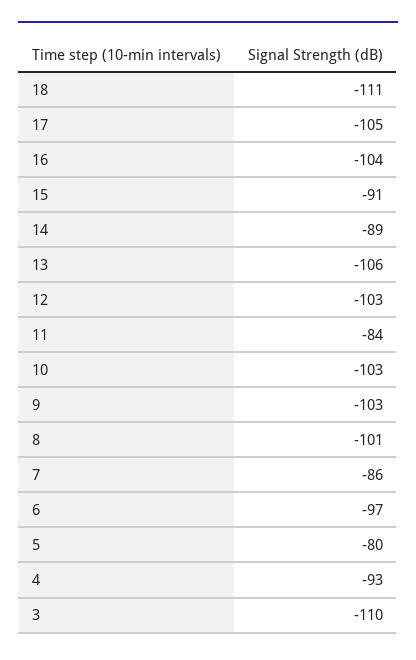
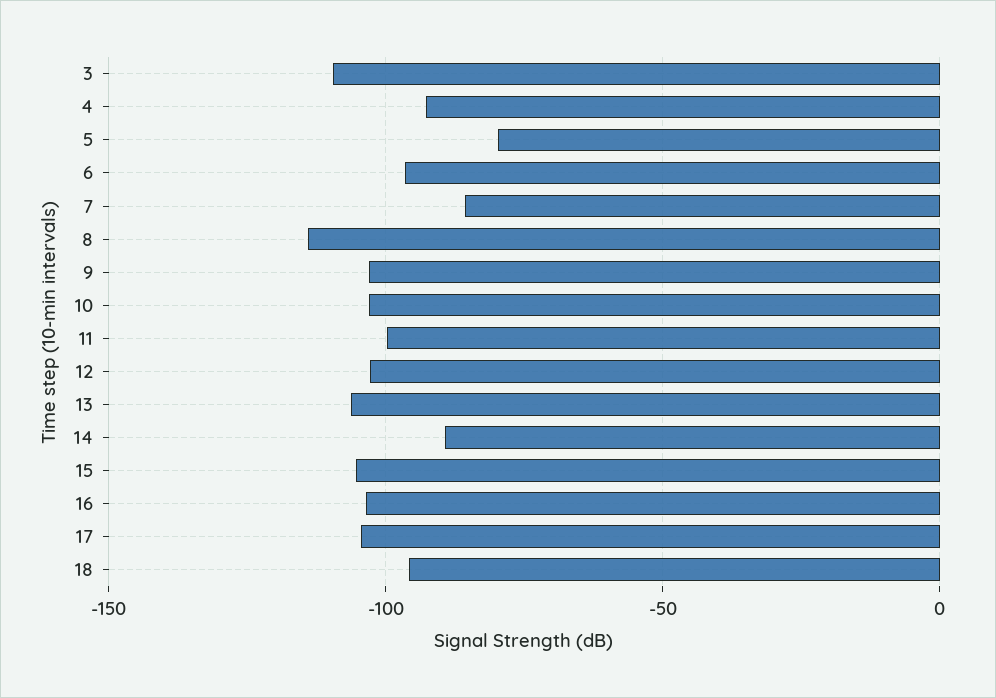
  {
-   "18": -111,
+   "18": -95,
    "17": -105,
    "16": -104,
-   "15": -91,
+   "15": -105,
    "14": -89,
    "13": -106,
    "12": -103,
-   "11": -84,
+   "11": -100,
    "10": -103,
    "9": -103,
-   "8": -101,
+   "8": -115,
    "7": -86,
    "6": -97,
    "5": -80,
    "4": -93,
    "3": -110
  }

